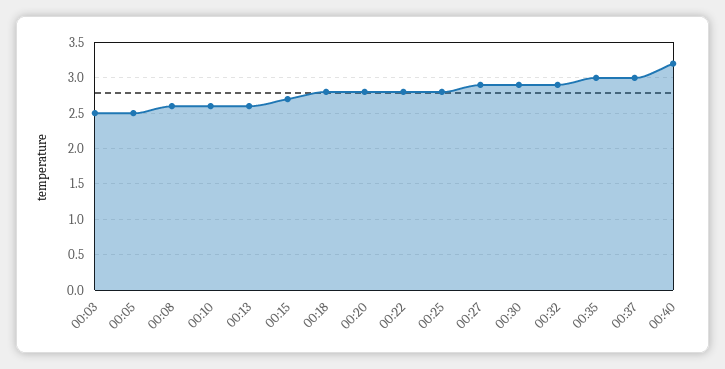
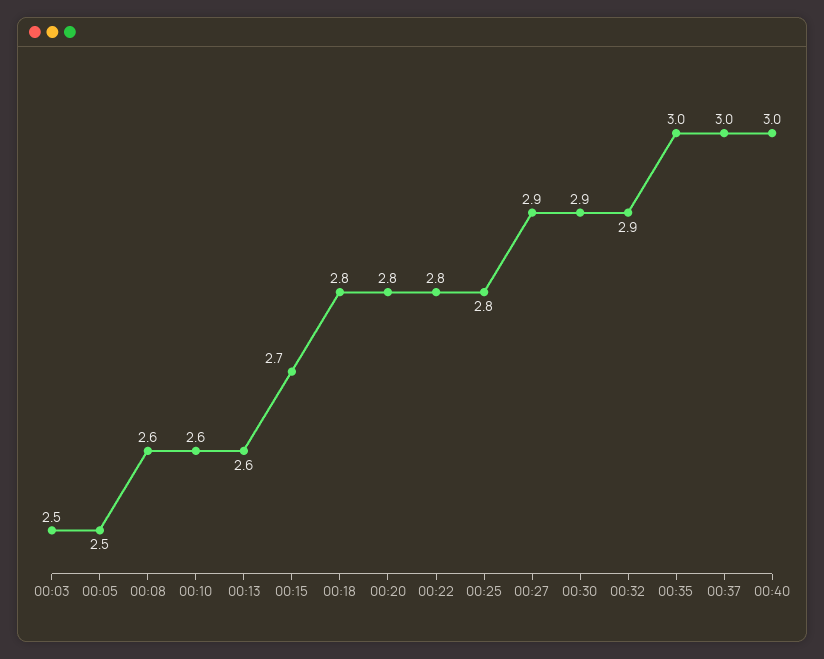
  {
    "00:03": 2.5,
    "00:05": 2.5,
    "00:08": 2.6,
    "00:10": 2.6,
    "00:13": 2.6,
    "00:15": 2.7,
    "00:18": 2.8,
    "00:20": 2.8,
    "00:22": 2.8,
    "00:25": 2.8,
    "00:27": 2.9,
    "00:30": 2.9,
    "00:32": 2.9,
    "00:35": 3,
    "00:37": 3,
-   "00:40": 3.2
+   "00:40": 3
  }

